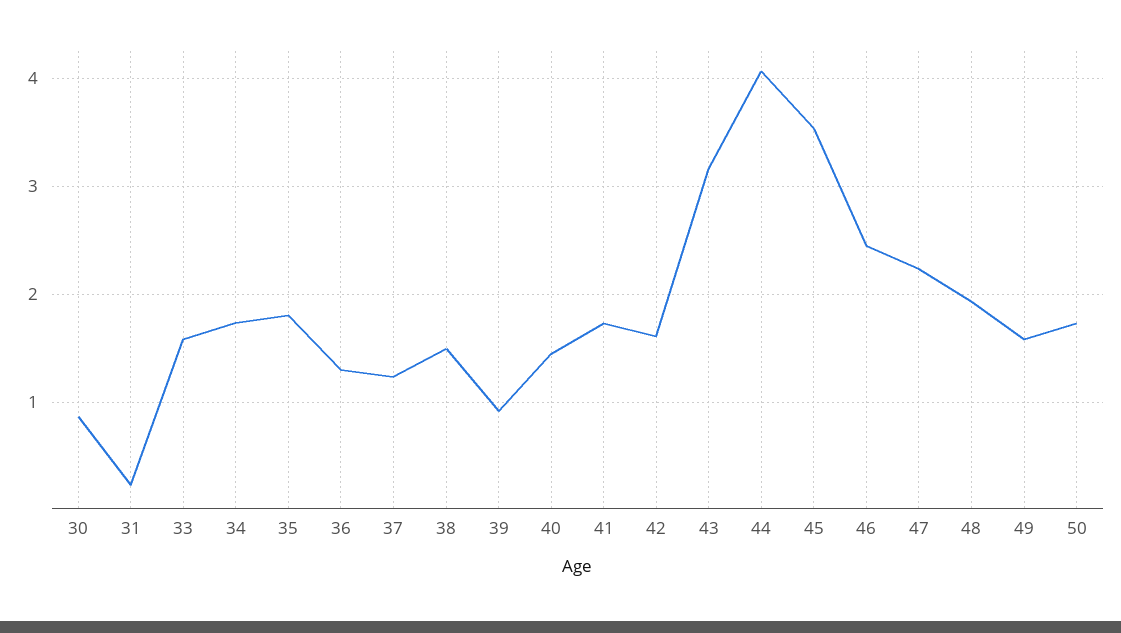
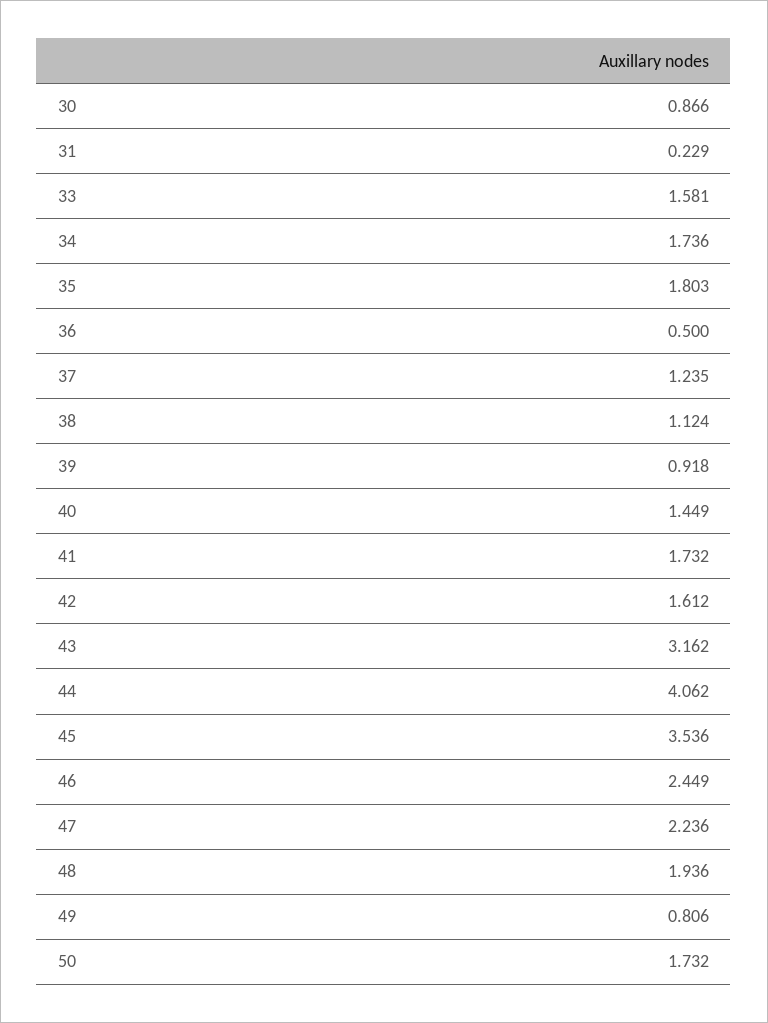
  {
    "30": 0.866,
    "31": 0.229,
    "33": 1.581,
    "34": 1.736,
    "35": 1.803,
-   "36": 1.3,
+   "36": 0.5,
    "37": 1.235,
-   "38": 1.5,
+   "38": 1.124,
    "39": 0.918,
    "40": 1.449,
    "41": 1.732,
    "42": 1.612,
    "43": 3.162,
    "44": 4.062,
    "45": 3.536,
    "46": 2.449,
    "47": 2.236,
    "48": 1.936,
-   "49": 1.6,
+   "49": 0.806,
    "50": 1.732
  }

